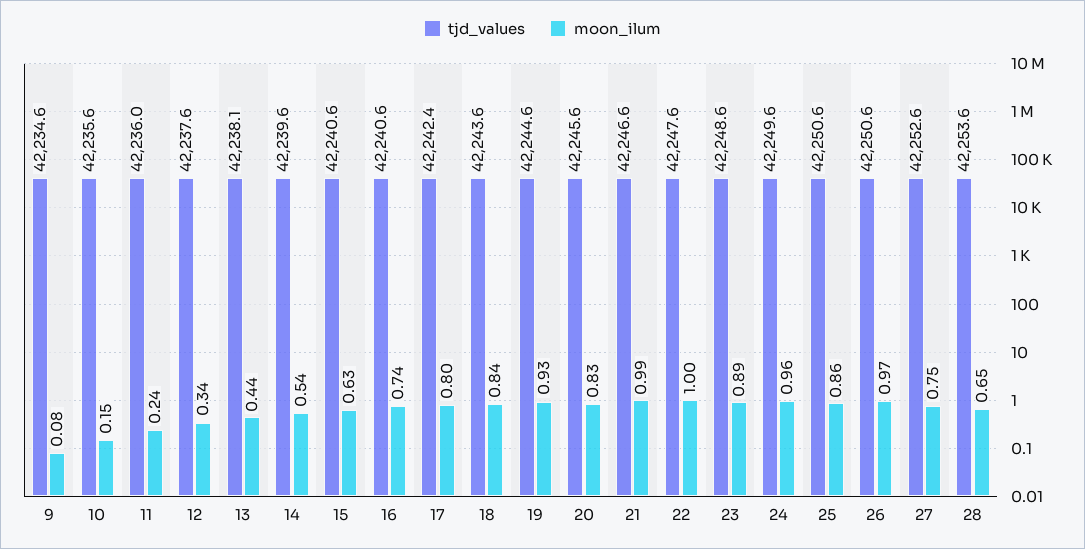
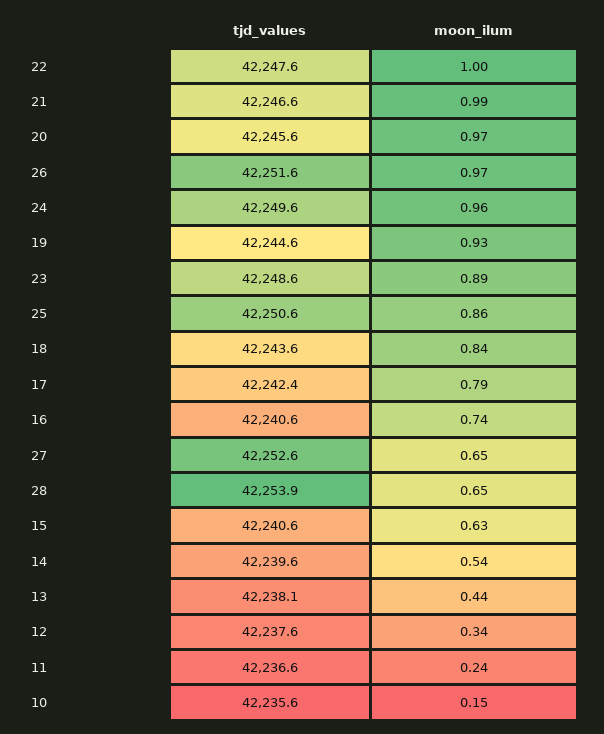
  {
    "tjd_values": {
-     "9": 42234.6,
      "10": 42235.6,
-     "11": 42236,
+     "11": 42236.6,
      "12": 42237.6,
      "13": 42238.1,
      "14": 42239.6,
      "15": 42240.6,
      "16": 42240.6,
      "17": 42242.4,
      "18": 42243.6,
      "19": 42244.6,
      "20": 42245.6,
      "21": 42246.6,
      "22": 42247.6,
      "23": 42248.6,
      "24": 42249.6,
      "25": 42250.6,
-     "26": 42250.6,
+     "26": 42251.6,
      "27": 42252.6,
-     "28": 42253.6
+     "28": 42253.9
    },
    "moon_ilum": {
-     "9": 0.08,
      "10": 0.15,
      "11": 0.24,
      "12": 0.34,
      "13": 0.44,
      "14": 0.54,
      "15": 0.63,
      "16": 0.74,
-     "17": 0.8,
+     "17": 0.79,
      "18": 0.84,
      "19": 0.93,
-     "20": 0.83,
+     "20": 0.97,
      "21": 0.99,
      "22": 1,
      "23": 0.89,
      "24": 0.96,
      "25": 0.86,
      "26": 0.97,
-     "27": 0.75,
+     "27": 0.65,
      "28": 0.65
    }
  }

